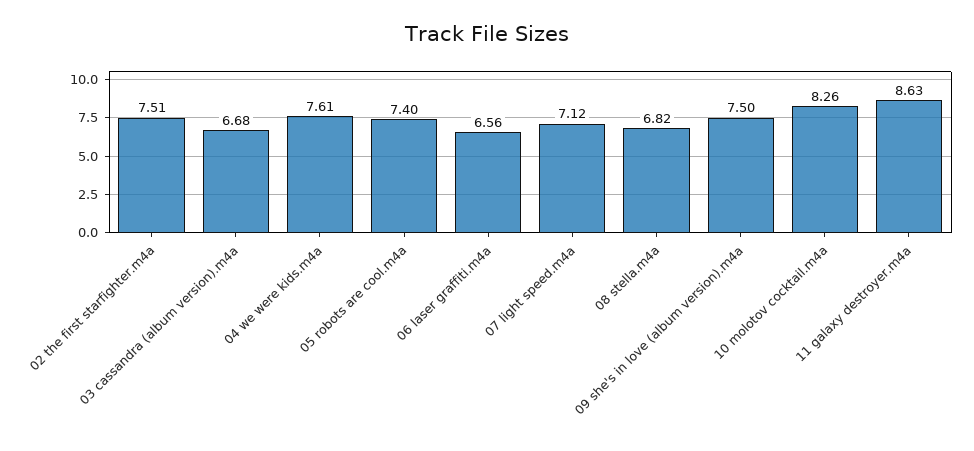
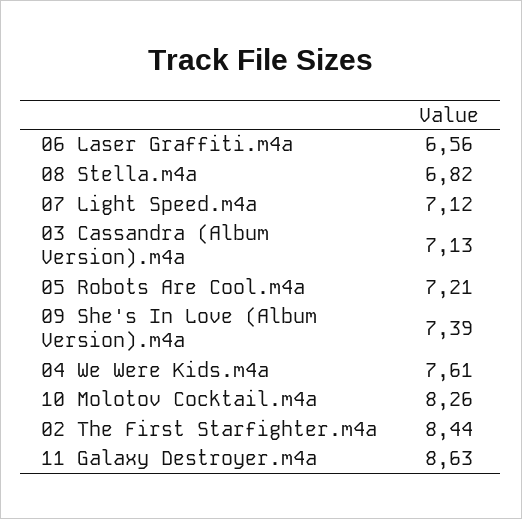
  {
-   "02 the first starfighter.m4a": 7.51,
+   "02 the first starfighter.m4a": 8.44,
-   "03 cassandra (album version).m4a": 6.68,
+   "03 cassandra (album version).m4a": 7.13,
    "04 we were kids.m4a": 7.61,
-   "05 robots are cool.m4a": 7.4,
+   "05 robots are cool.m4a": 7.21,
    "06 laser graffiti.m4a": 6.56,
    "07 light speed.m4a": 7.12,
    "08 stella.m4a": 6.82,
-   "09 she's in love (album version).m4a": 7.5,
+   "09 she's in love (album version).m4a": 7.39,
    "10 molotov cocktail.m4a": 8.26,
    "11 galaxy destroyer.m4a": 8.63
  }

